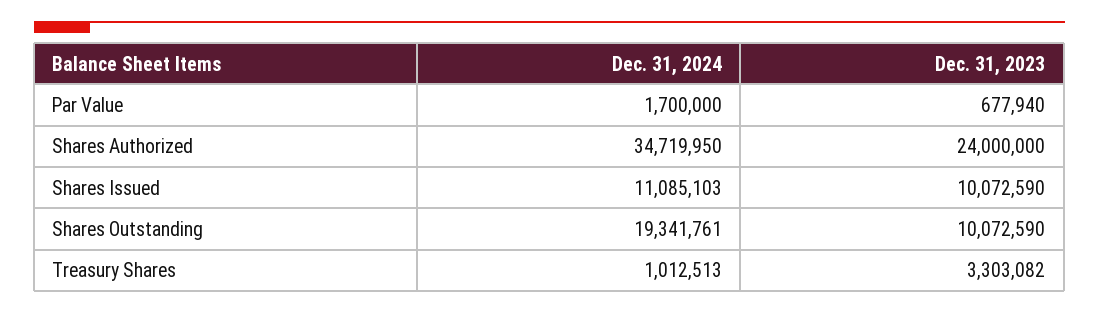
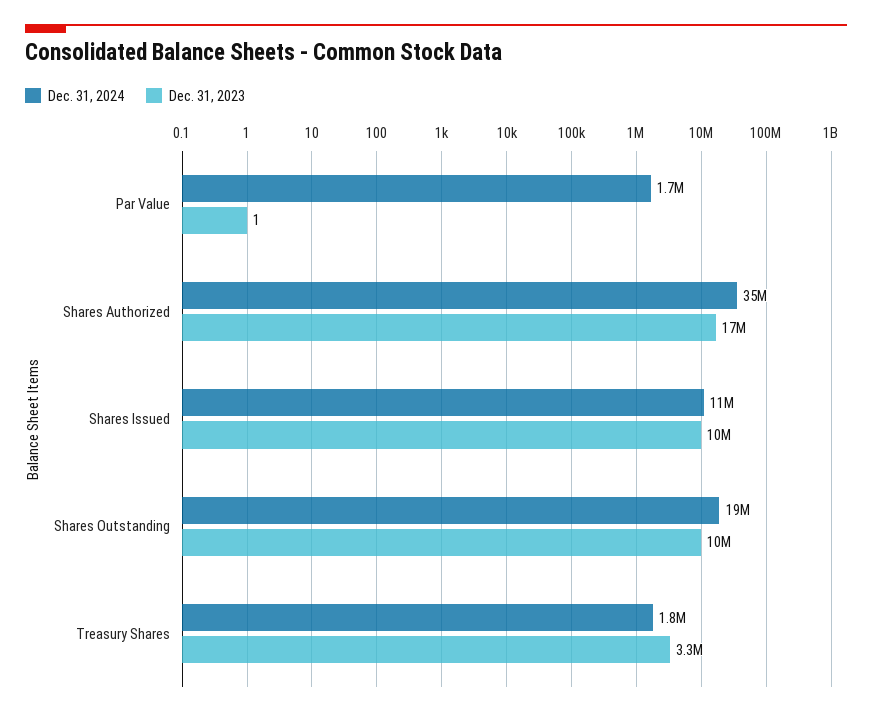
  {
    "Dec. 31, 2024": {
      "Par Value": 1700000,
      "Shares Authorized": 34719950,
      "Shares Issued": 11085103,
      "Shares Outstanding": 19341761,
-     "Treasury Shares": 1012513
+     "Treasury Shares": 1800000
    },
    "Dec. 31, 2023": {
-     "Par Value": 677940,
+     "Par Value": 1,
-     "Shares Authorized": 24000000,
+     "Shares Authorized": 17000000,
      "Shares Issued": 10072590,
      "Shares Outstanding": 10072590,
      "Treasury Shares": 3303082
    }
  }

